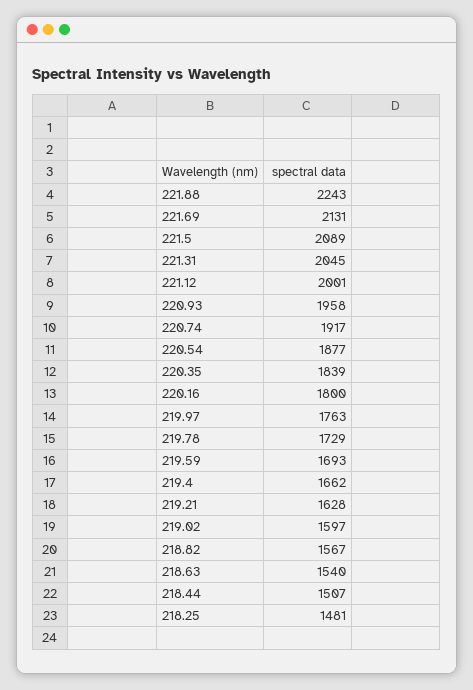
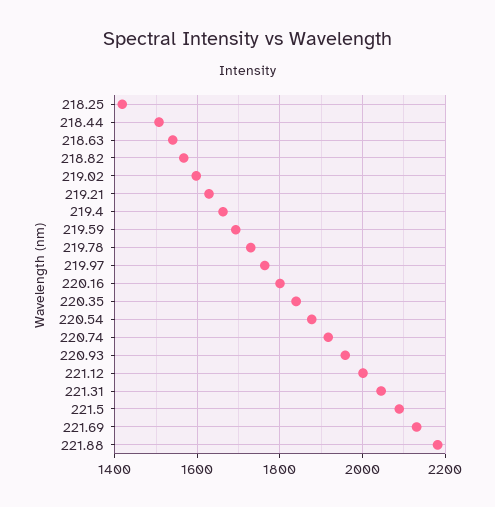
  {
-   "221.88": 2243,
+   "221.88": 2180,
    "221.69": 2131,
    "221.5": 2089,
    "221.31": 2045,
    "221.12": 2001,
    "220.93": 1958,
    "220.74": 1917,
    "220.54": 1877,
    "220.35": 1839,
    "220.16": 1800,
    "219.97": 1763,
    "219.78": 1729,
    "219.59": 1693,
    "219.4": 1662,
    "219.21": 1628,
    "219.02": 1597,
    "218.82": 1567,
    "218.63": 1540,
    "218.44": 1507,
-   "218.25": 1481
+   "218.25": 1420
  }

